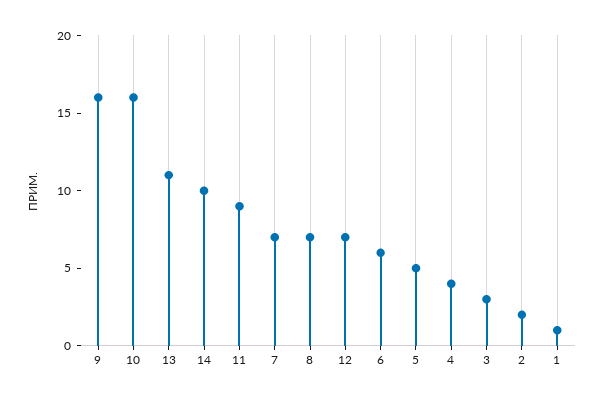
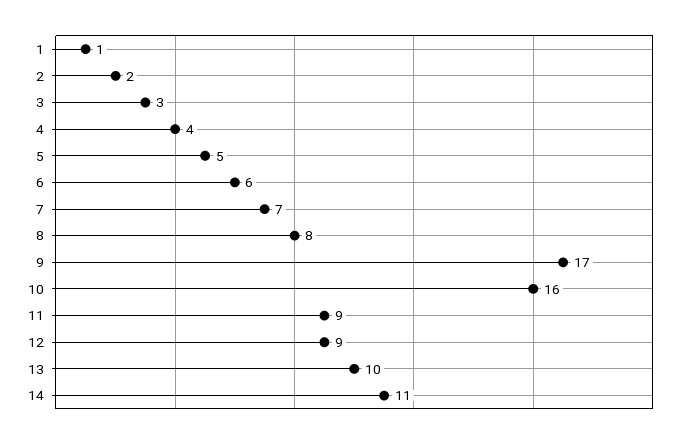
  {
-   "9": 16,
+   "9": 17,
    "10": 16,
-   "13": 11,
+   "13": 10,
-   "14": 10,
+   "14": 11,
    "11": 9,
    "7": 7,
-   "8": 7,
+   "8": 8,
-   "12": 7,
+   "12": 9,
    "6": 6,
    "5": 5,
    "4": 4,
    "3": 3,
    "2": 2,
    "1": 1
  }

